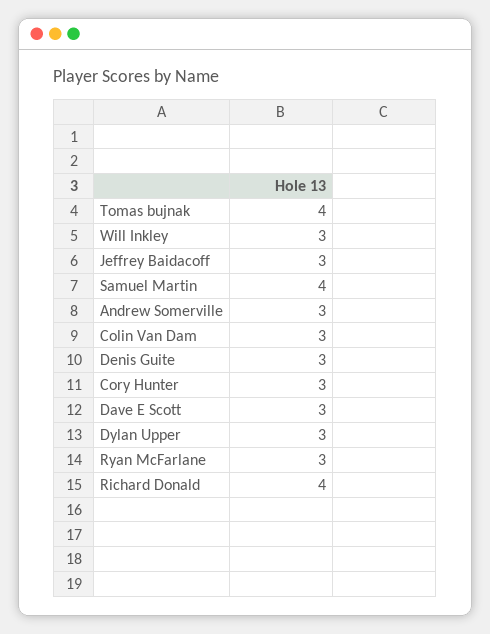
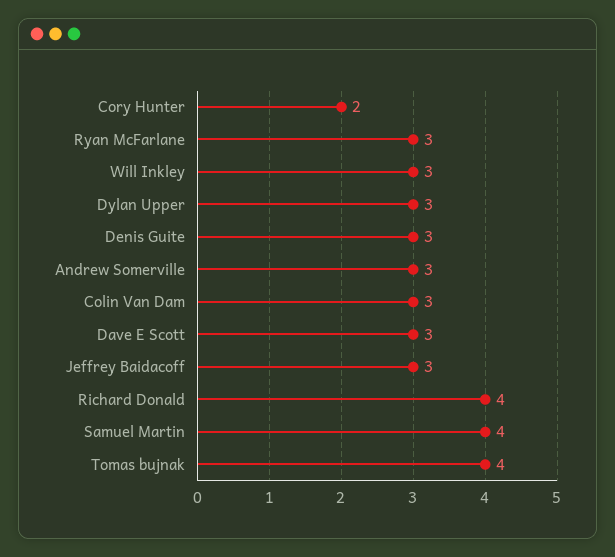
  {
    "Tomas bujnak": 4,
    "Will Inkley": 3,
    "Jeffrey Baidacoff": 3,
    "Samuel Martin": 4,
    "Andrew Somerville": 3,
    "Colin Van Dam": 3,
    "Denis Guite": 3,
-   "Cory Hunter": 3,
+   "Cory Hunter": 2,
    "Dave E Scott": 3,
    "Dylan Upper": 3,
    "Ryan McFarlane": 3,
    "Richard Donald": 4
  }

